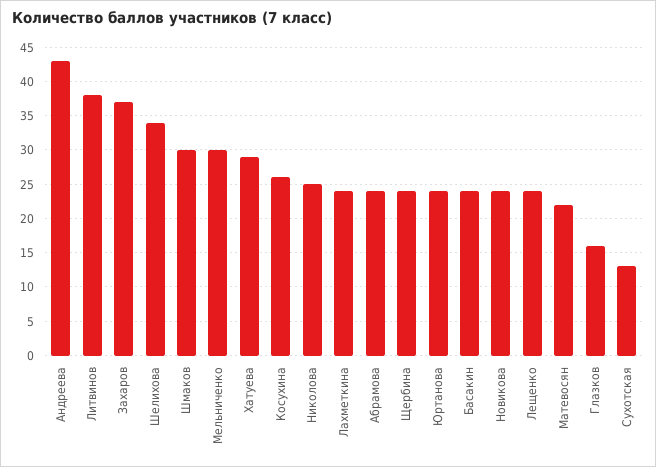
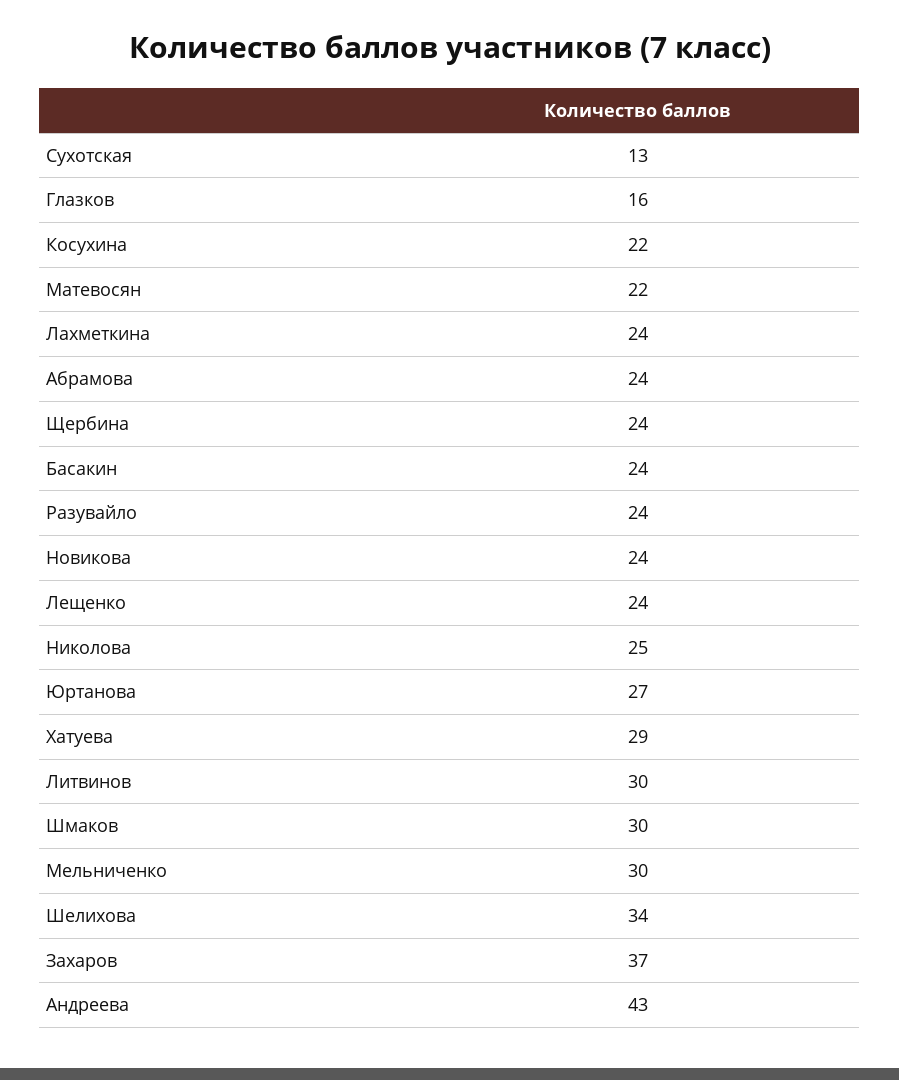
  {
    "Андреева": 43,
-   "Литвинов": 38,
+   "Литвинов": 30,
    "Захаров": 37,
    "Шелихова": 34,
    "Шмаков": 30,
    "Мельниченко": 30,
    "Хатуева": 29,
-   "Косухина": 26,
+   "Косухина": 22,
    "Николова": 25,
    "Лахметкина": 24,
    "Абрамова": 24,
    "Щербина": 24,
-   "Юртанова": 24,
+   "Юртанова": 27,
    "Басакин": 24,
    "Новикова": 24,
    "Лещенко": 24,
    "Матевосян": 22,
    "Глазков": 16,
-   "Сухотская": 13
+   "Сухотская": 13,
+   "Разувайло": 24
  }

